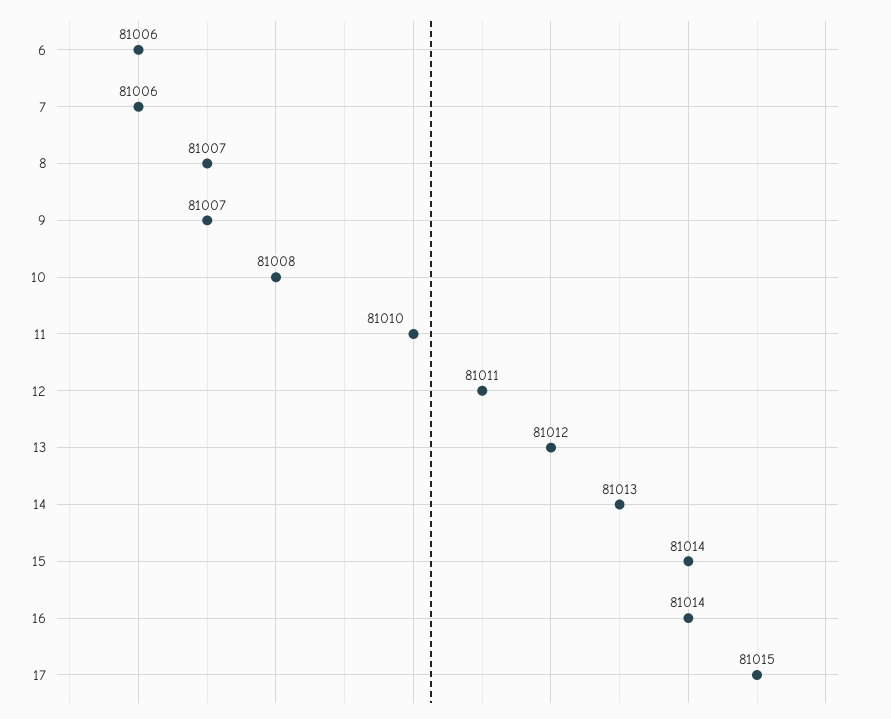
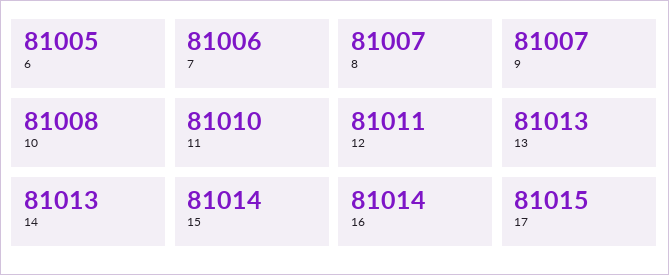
  {
-   "6": 81006,
+   "6": 81005,
    "7": 81006,
    "8": 81007,
    "9": 81007,
    "10": 81008,
    "11": 81010,
    "12": 81011,
-   "13": 81012,
+   "13": 81013,
    "14": 81013,
    "15": 81014,
    "16": 81014,
    "17": 81015
  }

